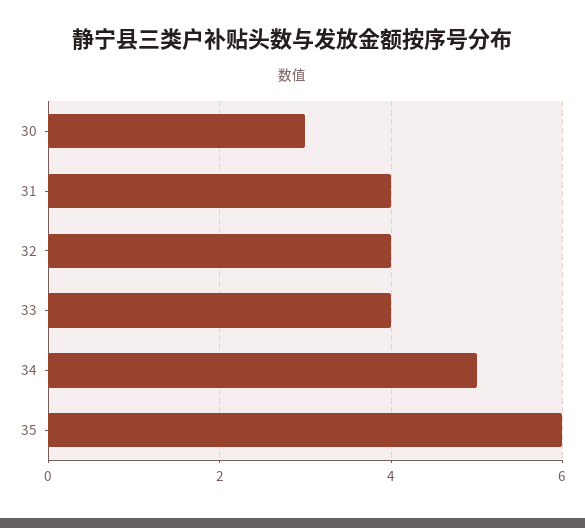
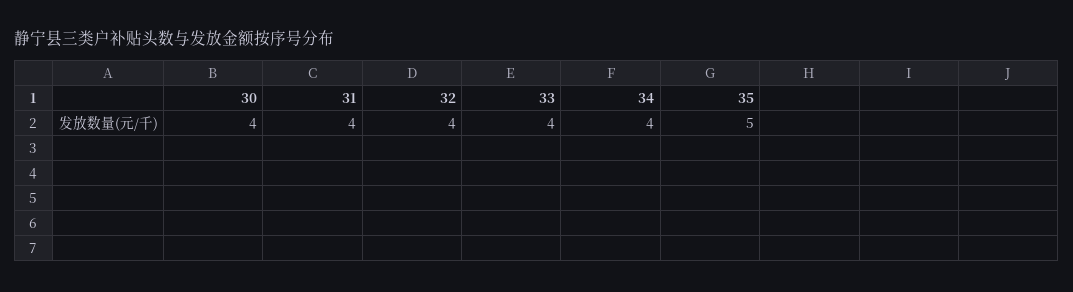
  {
-   "30": 3,
+   "30": 4,
    "31": 4,
    "32": 4,
    "33": 4,
-   "34": 5,
+   "34": 4,
-   "35": 6
+   "35": 5
  }

